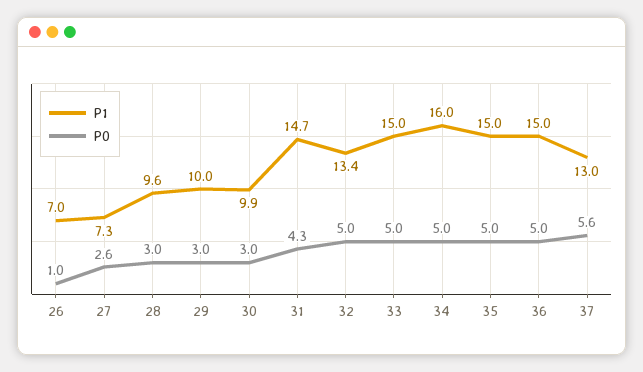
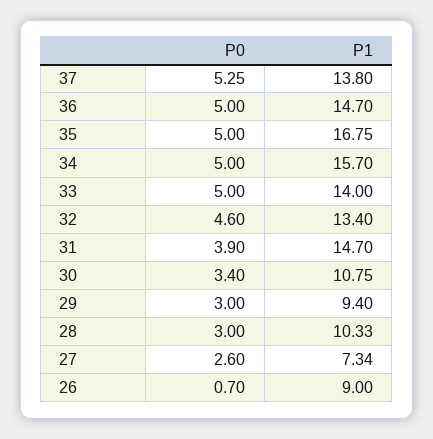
  {
    "P1": {
-     "26": 7,
+     "26": 9,
      "27": 7.34,
-     "28": 9.6,
+     "28": 10.33,
-     "29": 10,
+     "29": 9.4,
-     "30": 9.9,
+     "30": 10.75,
      "31": 14.7,
      "32": 13.4,
-     "33": 15,
+     "33": 14,
-     "34": 16,
+     "34": 15.7,
-     "35": 15,
+     "35": 16.75,
-     "36": 15,
+     "36": 14.7,
-     "37": 13
+     "37": 13.8
    },
    "P0": {
-     "26": 1,
+     "26": 0.7,
      "27": 2.6,
      "28": 3,
      "29": 3,
-     "30": 3,
+     "30": 3.4,
-     "31": 4.3,
+     "31": 3.9,
-     "32": 5,
+     "32": 4.6,
      "33": 5,
      "34": 5,
      "35": 5,
      "36": 5,
-     "37": 5.6
+     "37": 5.25
    }
  }

